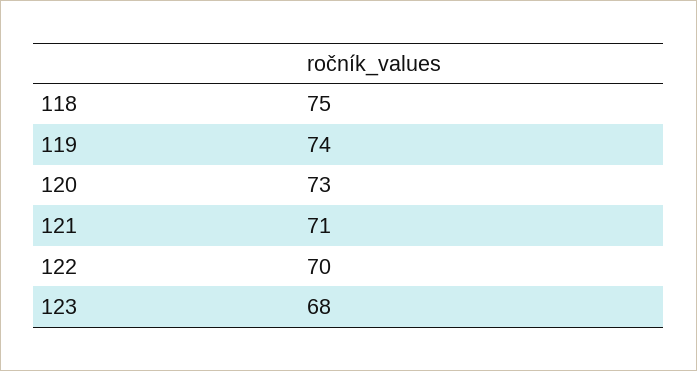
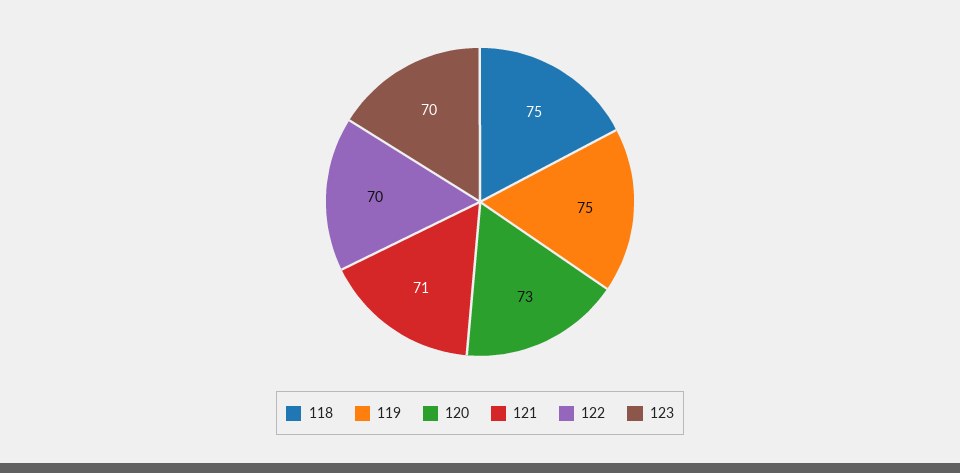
  {
    "118": 75,
-   "119": 74,
+   "119": 75,
    "120": 73,
    "121": 71,
    "122": 70,
-   "123": 68
+   "123": 70
  }

